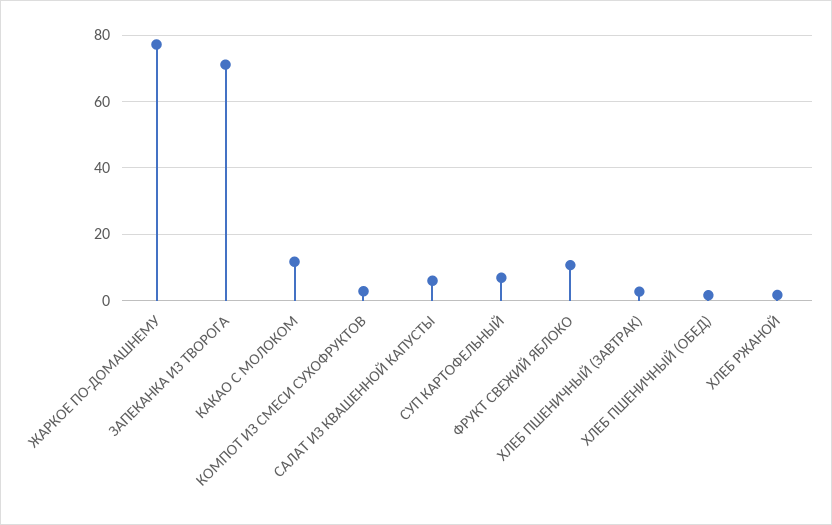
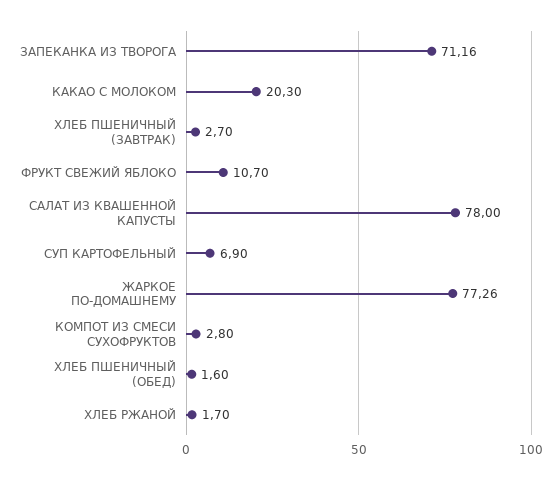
  {
    "ЖАРКОЕ ПО-ДОМАШНЕМУ": 77.26,
    "ЗАПЕКАНКА ИЗ ТВОРОГА": 71.16,
-   "КАКАО С МОЛОКОМ": 12,
+   "КАКАО С МОЛОКОМ": 20.3,
    "КОМПОТ ИЗ СМЕСИ СУХОФРУКТОВ": 2.8,
-   "САЛАТ ИЗ КВАШЕННОЙ КАПУСТЫ": 6,
+   "САЛАТ ИЗ КВАШЕННОЙ КАПУСТЫ": 78,
    "СУП КАРТОФЕЛЬНЫЙ": 6.9,
    "ФРУКТ СВЕЖИЙ ЯБЛОКО": 10.7,
    "ХЛЕБ ПШЕНИЧНЫЙ (ЗАВТРАК)": 2.7,
    "ХЛЕБ ПШЕНИЧНЫЙ (ОБЕД)": 1.6,
    "ХЛЕБ РЖАНОЙ": 1.7
  }

